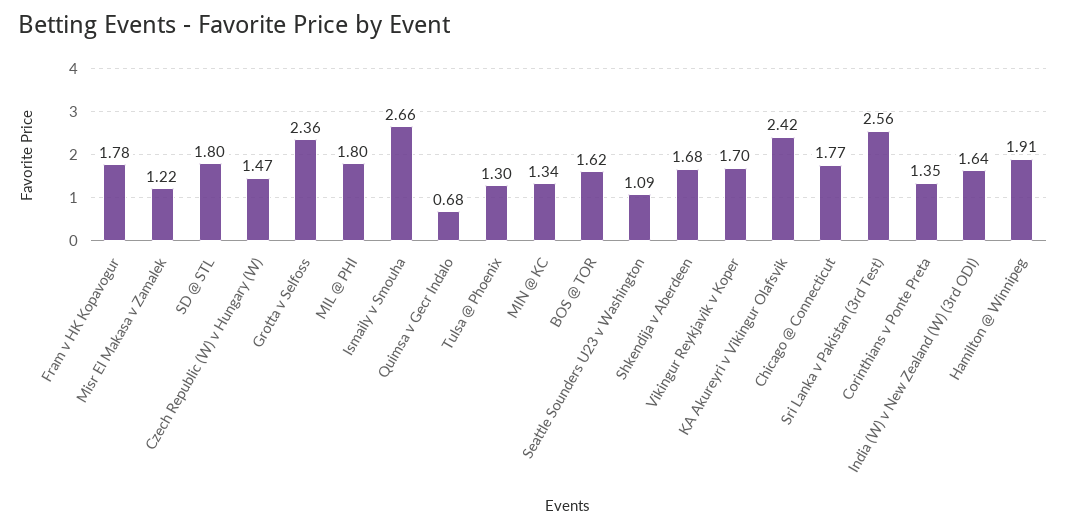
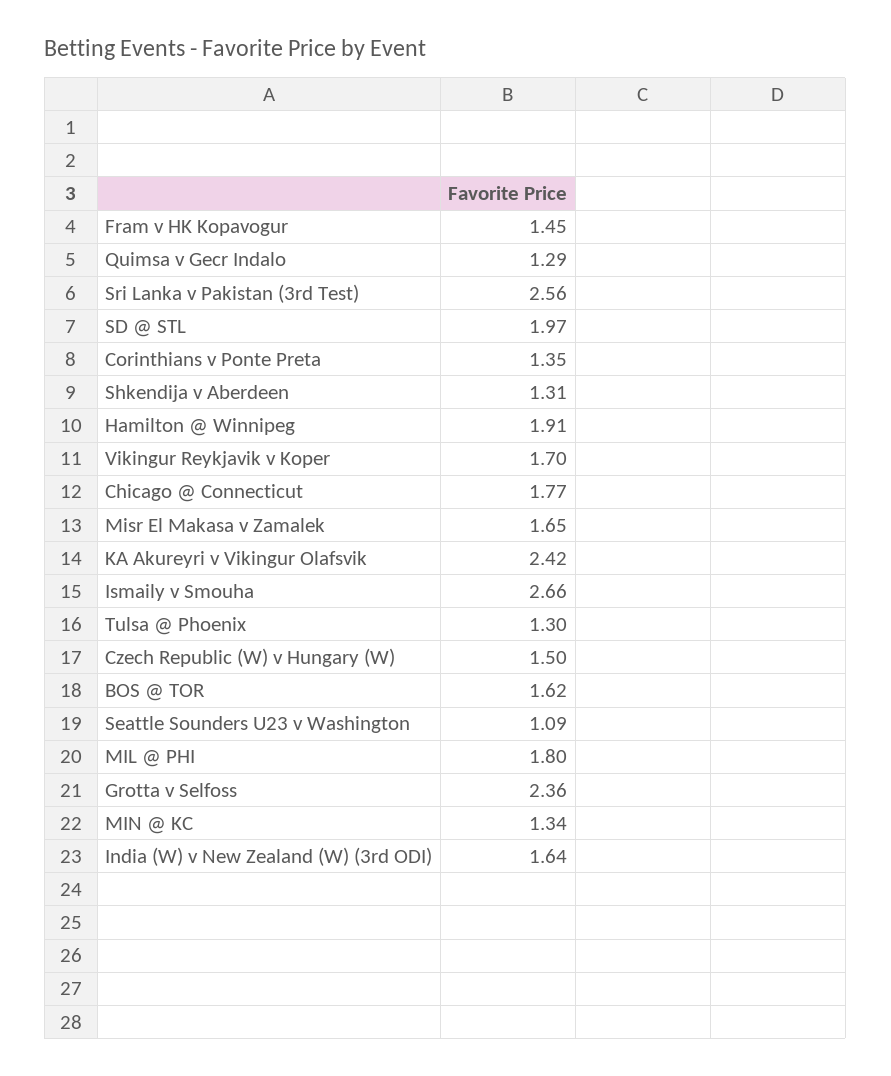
  {
-   "Fram v HK Kopavogur": 1.78,
+   "Fram v HK Kopavogur": 1.45,
-   "Misr El Makasa v Zamalek": 1.22,
+   "Misr El Makasa v Zamalek": 1.65,
-   "SD @ STL": 1.8,
+   "SD @ STL": 1.97,
-   "Czech Republic (W) v Hungary (W)": 1.47,
+   "Czech Republic (W) v Hungary (W)": 1.5,
    "Grotta v Selfoss": 2.36,
    "MIL @ PHI": 1.8,
    "Ismaily v Smouha": 2.66,
-   "Quimsa v Gecr Indalo": 0.68,
+   "Quimsa v Gecr Indalo": 1.29,
    "Tulsa @ Phoenix": 1.3,
    "MIN @ KC": 1.34,
    "BOS @ TOR": 1.62,
    "Seattle Sounders U23 v Washington": 1.09,
-   "Shkendija v Aberdeen": 1.68,
+   "Shkendija v Aberdeen": 1.31,
    "Vikingur Reykjavik v Koper": 1.7,
    "KA Akureyri v Vikingur Olafsvik": 2.42,
    "Chicago @ Connecticut": 1.77,
    "Sri Lanka v Pakistan (3rd Test)": 2.56,
    "Corinthians v Ponte Preta": 1.35,
    "India (W) v New Zealand (W) (3rd ODI)": 1.64,
    "Hamilton @ Winnipeg": 1.91
  }

